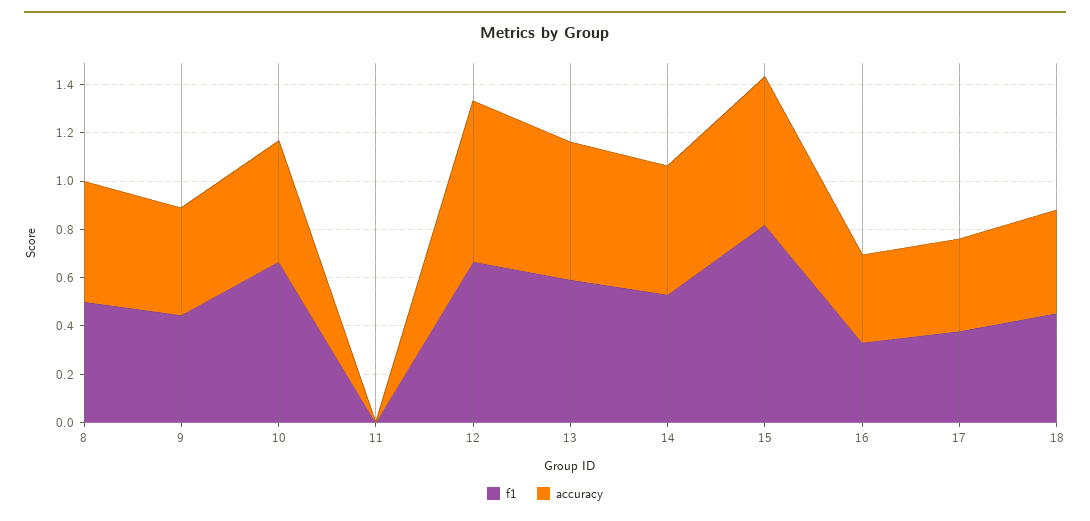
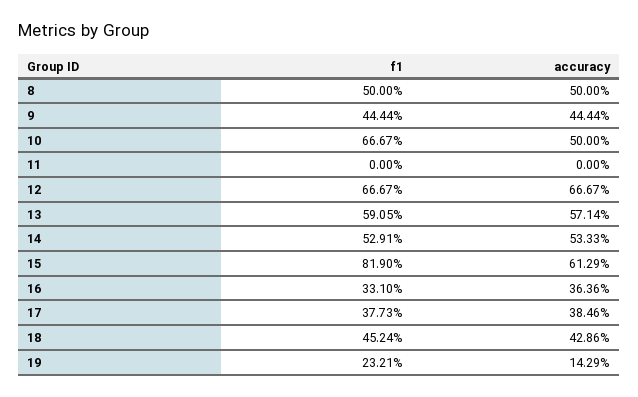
  {
    "f1": {
      "8": 0.5,
      "9": 0.4444,
      "10": 0.6667,
      "11": 0,
      "12": 0.6667,
      "13": 0.5905,
      "14": 0.5291,
      "15": 0.819,
      "16": 0.331,
      "17": 0.3773,
-     "18": 0.4524
+     "18": 0.4524,
+     "19": 0.2321
    },
    "accuracy": {
      "8": 0.5,
      "9": 0.4444,
      "10": 0.5,
      "11": 0,
      "12": 0.6667,
      "13": 0.5714,
      "14": 0.5333,
      "15": 0.6129,
      "16": 0.3636,
      "17": 0.3846,
-     "18": 0.4286
+     "18": 0.4286,
+     "19": 0.1429
    }
  }

